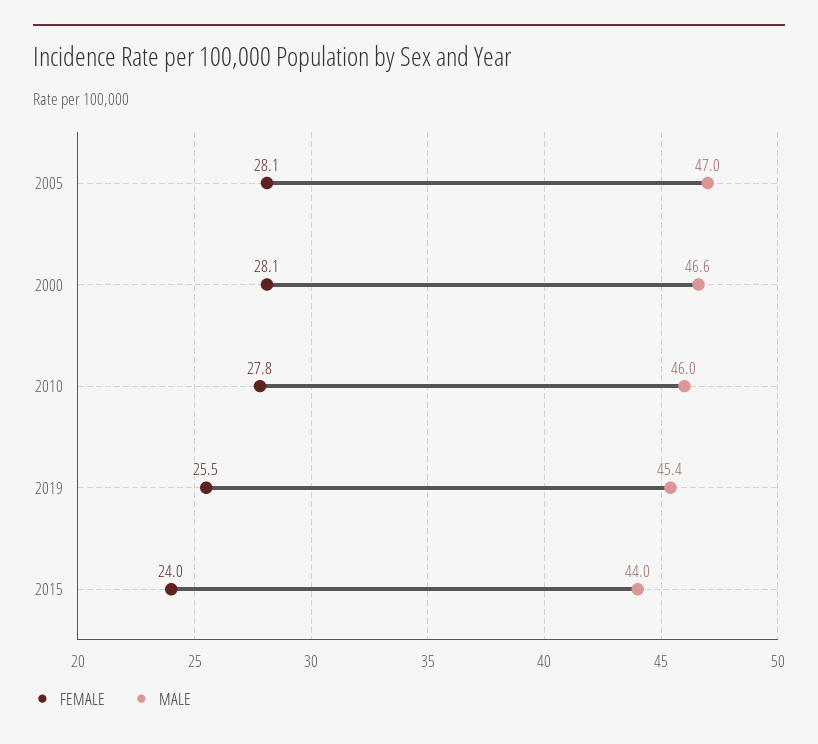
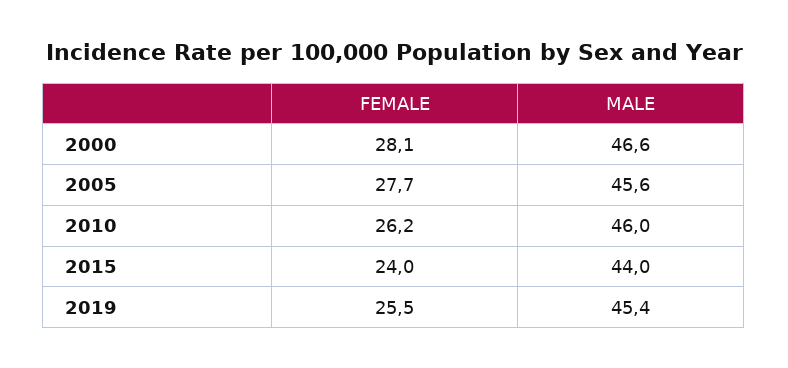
  {
    "FEMALE": {
-     "2005": 28.1,
+     "2005": 27.7,
      "2000": 28.1,
-     "2010": 27.8,
+     "2010": 26.2,
      "2019": 25.5,
      "2015": 24
    },
    "MALE": {
-     "2005": 47,
+     "2005": 45.6,
      "2000": 46.6,
      "2010": 46,
      "2019": 45.4,
      "2015": 44
    }
  }

